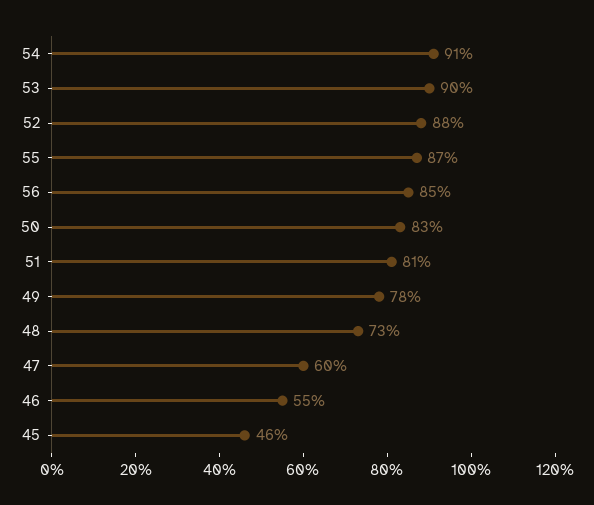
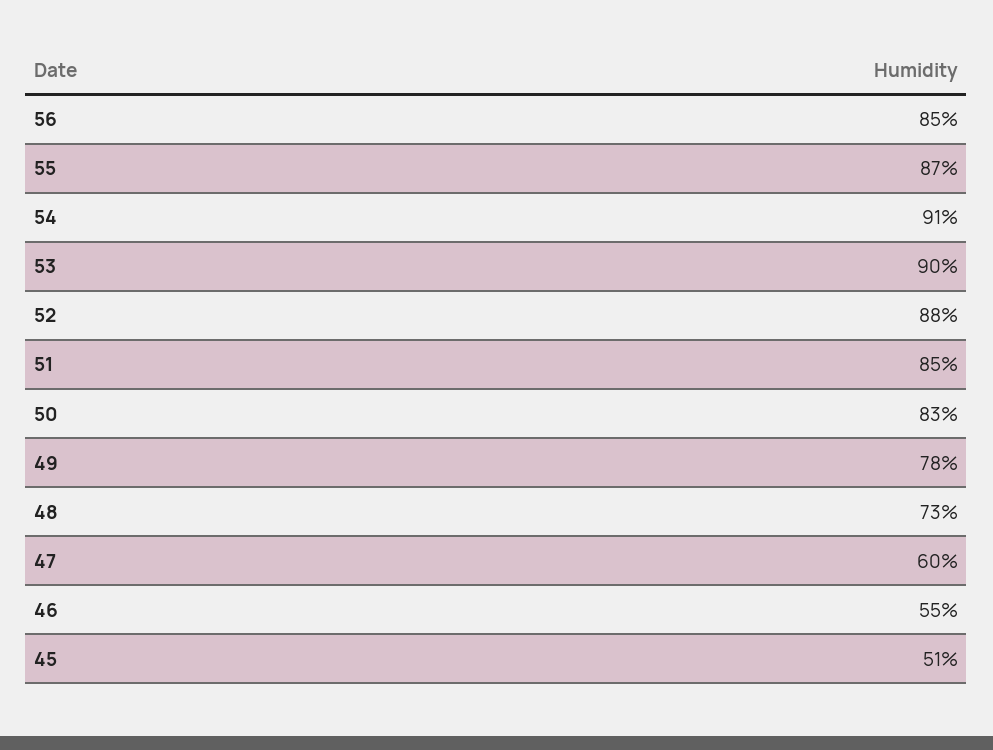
  {
    "54": 91,
    "53": 90,
    "52": 88,
    "55": 87,
    "56": 85,
    "50": 83,
-   "51": 81,
+   "51": 85,
    "49": 78,
    "48": 73,
    "47": 60,
    "46": 55,
-   "45": 46
+   "45": 51
  }

